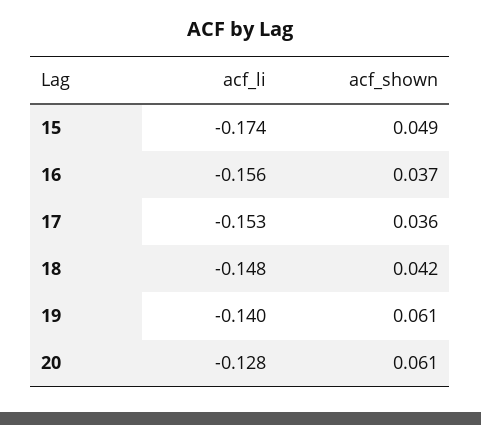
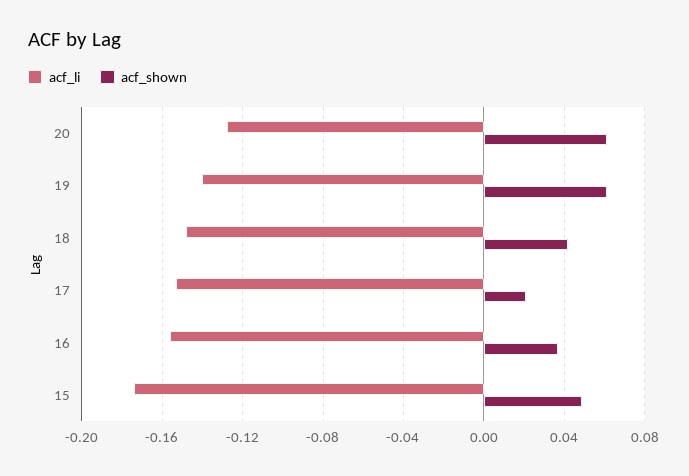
  {
    "acf_li": {
      "15": -0.174,
      "16": -0.156,
      "17": -0.153,
      "18": -0.148,
      "19": -0.14,
      "20": -0.128
    },
    "acf_shown": {
      "15": 0.049,
      "16": 0.037,
-     "17": 0.036,
+     "17": 0.02,
      "18": 0.042,
      "19": 0.061,
      "20": 0.061
    }
  }

